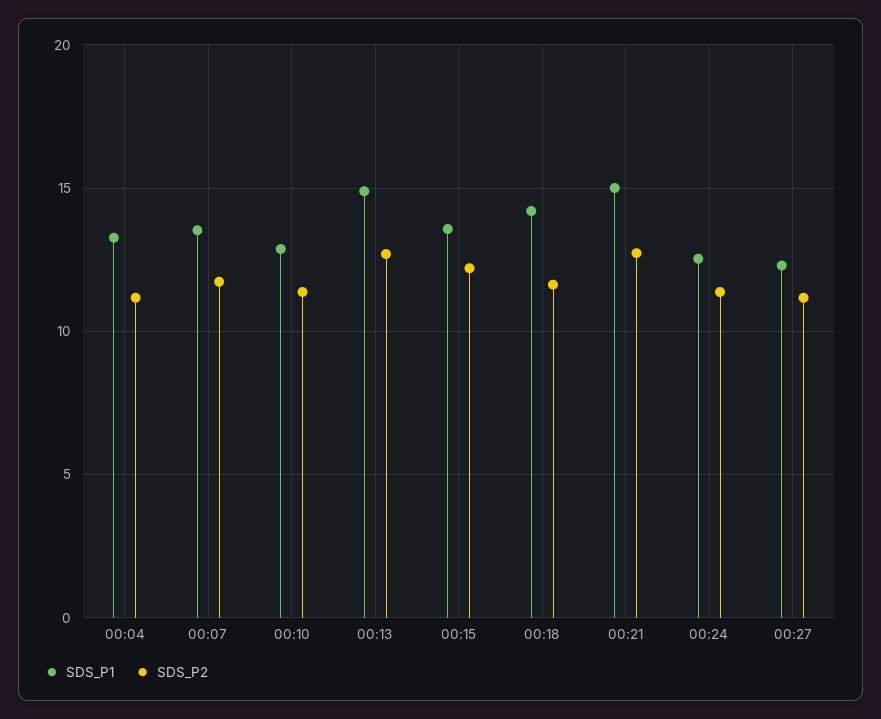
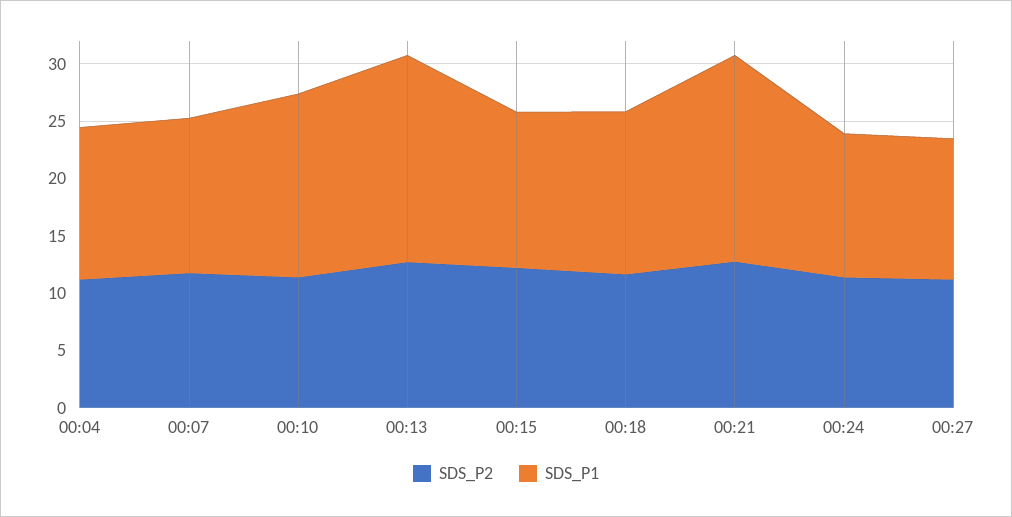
  {
    "SDS_P1": {
      "00:04": 13.5,
      "00:07": 13.5,
-     "00:10": 13,
+     "00:10": 16,
-     "00:13": 15,
+     "00:13": 18,
      "00:15": 13.5,
      "00:18": 14,
-     "00:21": 15,
+     "00:21": 18,
      "00:24": 12.5,
      "00:27": 12.5
    },
    "SDS_P2": {
      "00:04": 11,
      "00:07": 11.5,
      "00:10": 11.5,
      "00:13": 12.5,
      "00:15": 12,
      "00:18": 11.5,
      "00:21": 12.5,
      "00:24": 11.5,
      "00:27": 11
    }
  }

